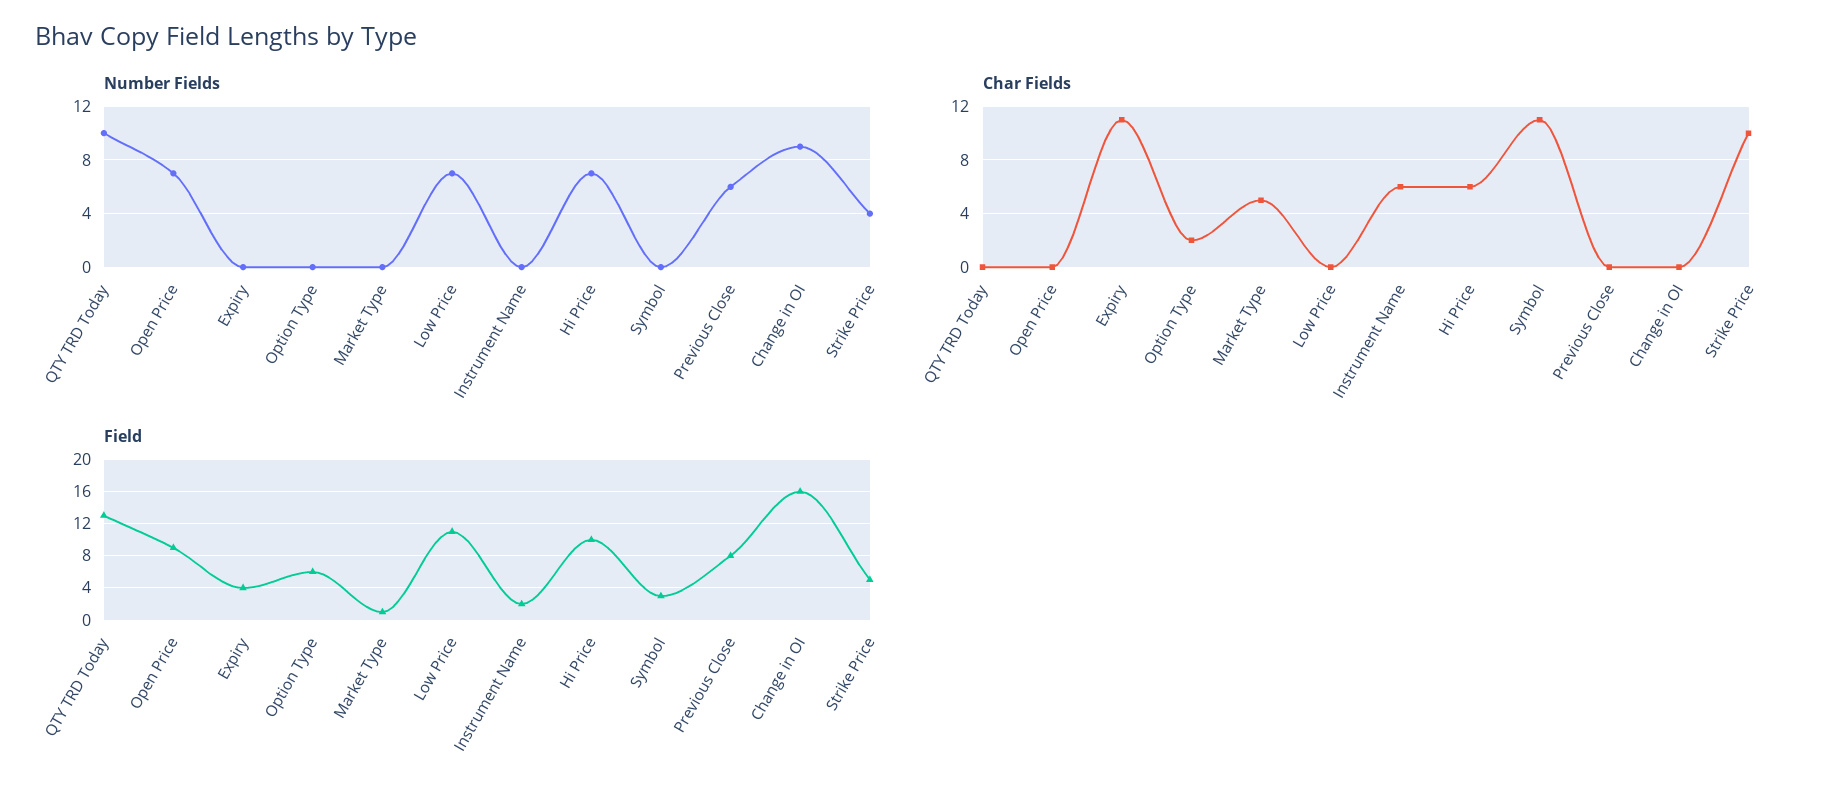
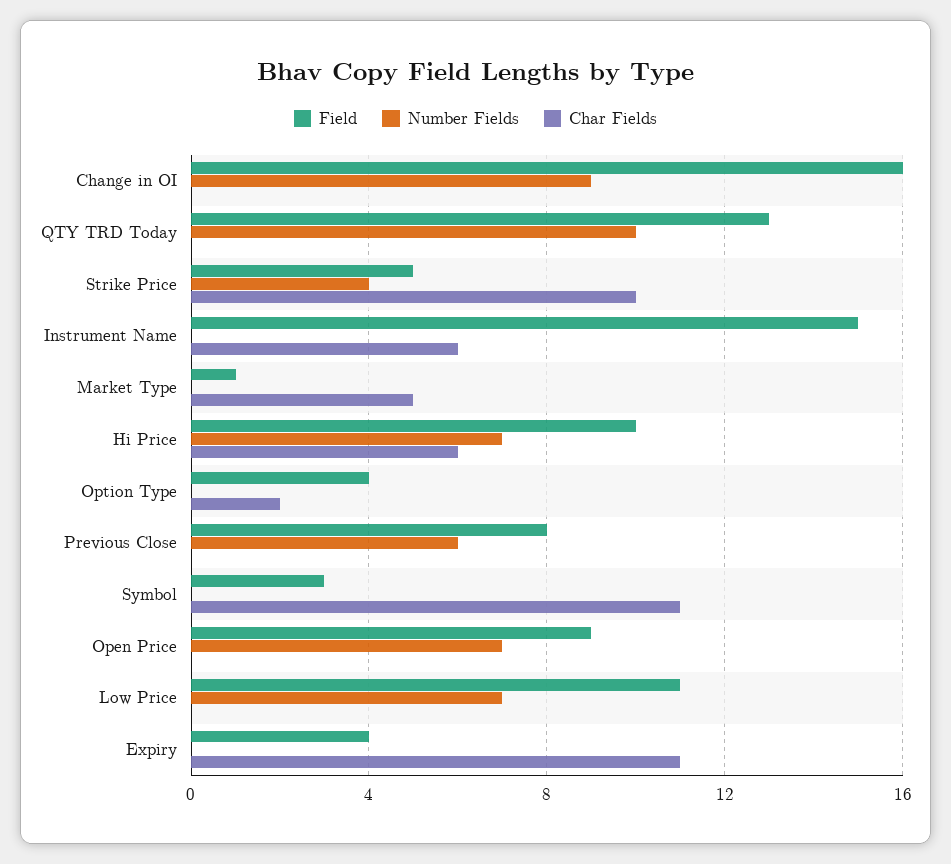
  {
    "Number Fields": {
      "QTY TRD Today": 10,
      "Open Price": 7,
      "Expiry": 0,
      "Option Type": 0,
      "Market Type": 0,
      "Low Price": 7,
      "Instrument Name": 0,
      "Hi Price": 7,
      "Symbol": 0,
      "Previous Close": 6,
      "Change in OI": 9,
      "Strike Price": 4
    },
    "Char Fields": {
      "QTY TRD Today": 0,
      "Open Price": 0,
      "Expiry": 11,
      "Option Type": 2,
      "Market Type": 5,
      "Low Price": 0,
      "Instrument Name": 6,
      "Hi Price": 6,
      "Symbol": 11,
      "Previous Close": 0,
      "Change in OI": 0,
      "Strike Price": 10
    },
    "Field": {
      "QTY TRD Today": 13,
      "Open Price": 9,
      "Expiry": 4,
-     "Option Type": 6,
+     "Option Type": 4,
      "Market Type": 1,
      "Low Price": 11,
-     "Instrument Name": 2,
+     "Instrument Name": 15,
      "Hi Price": 10,
      "Symbol": 3,
      "Previous Close": 8,
      "Change in OI": 16,
      "Strike Price": 5
    }
  }

